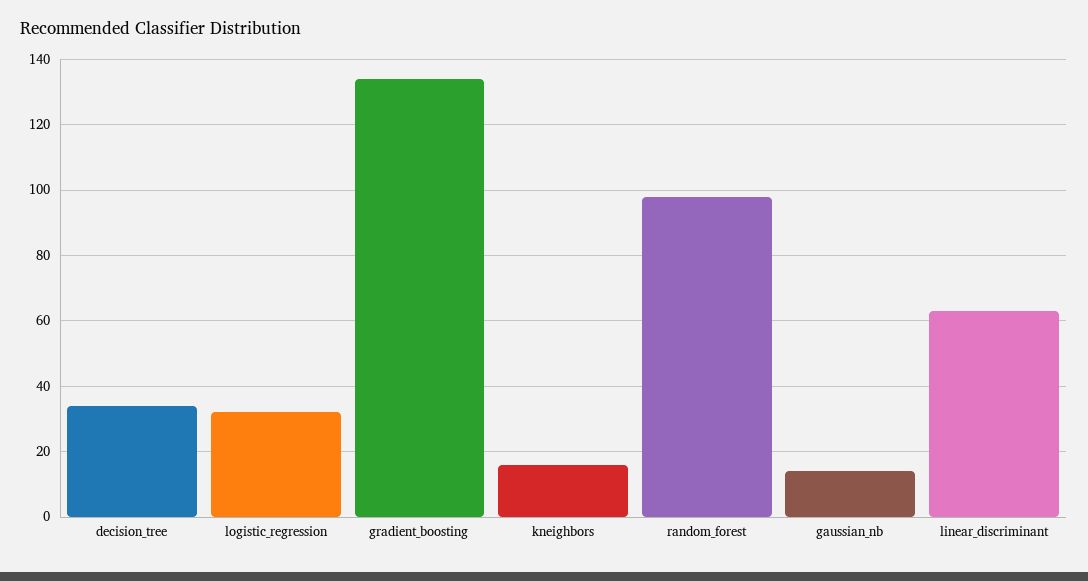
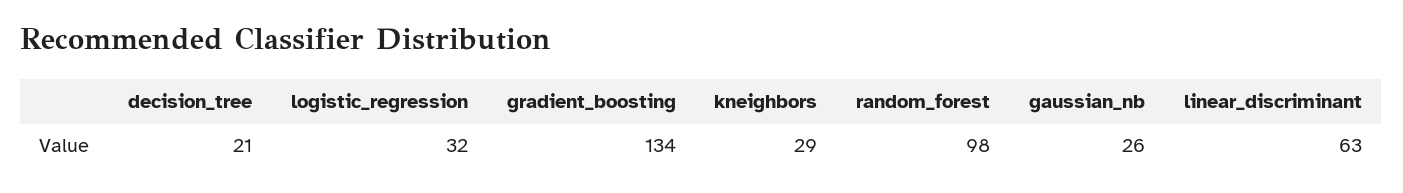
  {
-   "decision_tree": 35,
+   "decision_tree": 21,
    "logistic_regression": 32,
    "gradient_boosting": 134,
-   "kneighbors": 15,
+   "kneighbors": 29,
    "random_forest": 98,
-   "gaussian_nb": 15,
+   "gaussian_nb": 26,
    "linear_discriminant": 63
  }

